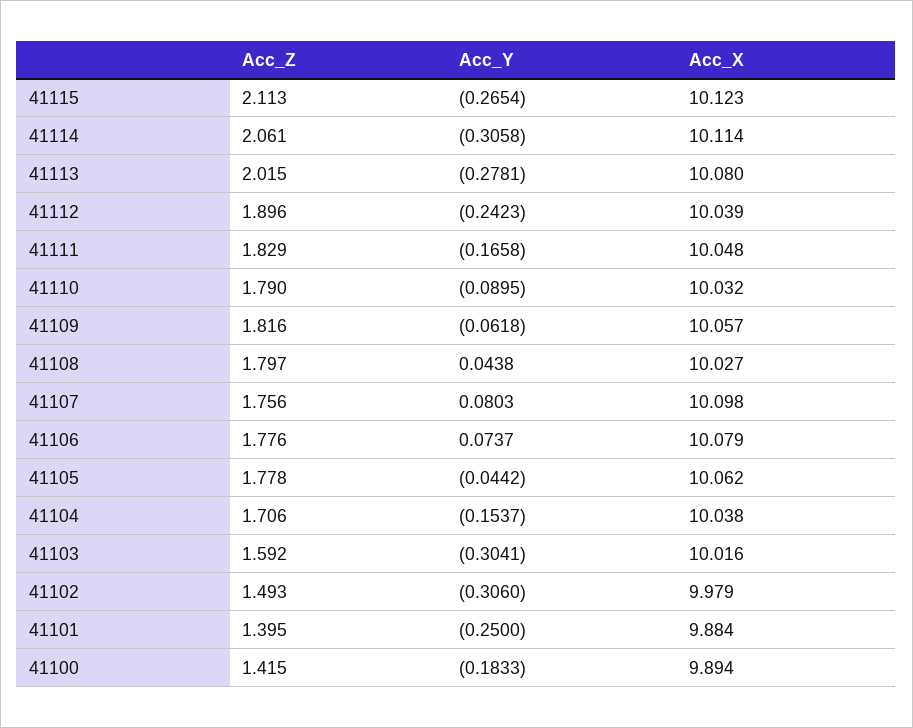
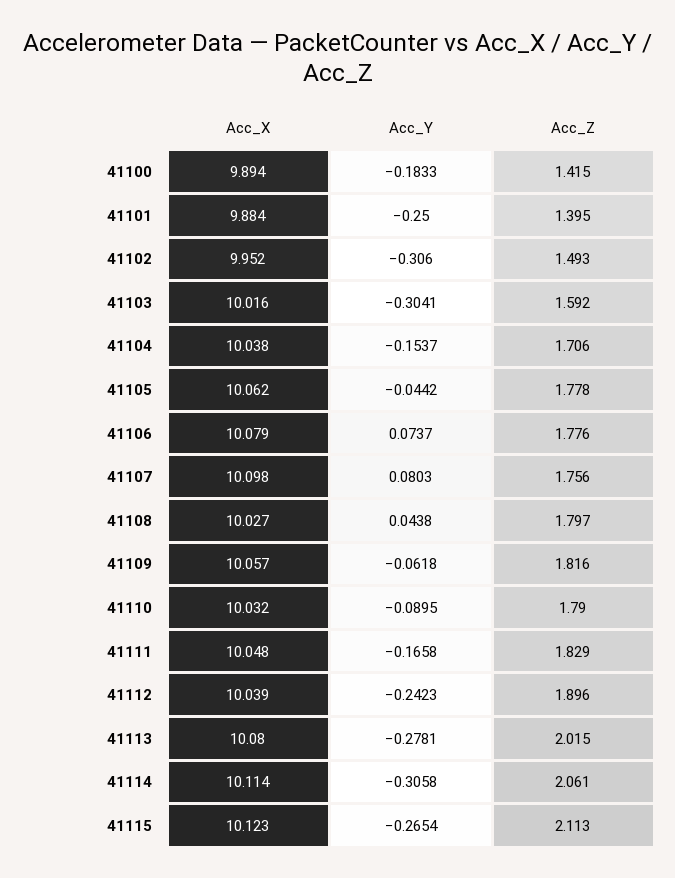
  {
    "Acc_Z": {
      "41115": 2.113,
      "41114": 2.061,
      "41113": 2.015,
      "41112": 1.896,
      "41111": 1.829,
      "41110": 1.79,
      "41109": 1.816,
      "41108": 1.797,
      "41107": 1.756,
      "41106": 1.776,
      "41105": 1.778,
      "41104": 1.706,
      "41103": 1.592,
      "41102": 1.493,
      "41101": 1.395,
      "41100": 1.415
    },
    "Acc_Y": {
      "41115": -0.2654,
      "41114": -0.3058,
      "41113": -0.2781,
      "41112": -0.2423,
      "41111": -0.1658,
      "41110": -0.0895,
      "41109": -0.0618,
      "41108": 0.0438,
      "41107": 0.0803,
      "41106": 0.0737,
      "41105": -0.0442,
      "41104": -0.1537,
      "41103": -0.3041,
      "41102": -0.306,
      "41101": -0.25,
      "41100": -0.1833
    },
    "Acc_X": {
      "41115": 10.123,
      "41114": 10.114,
      "41113": 10.08,
      "41112": 10.039,
      "41111": 10.048,
      "41110": 10.032,
      "41109": 10.057,
      "41108": 10.027,
      "41107": 10.098,
      "41106": 10.079,
      "41105": 10.062,
      "41104": 10.038,
      "41103": 10.016,
-     "41102": 9.979,
+     "41102": 9.952,
      "41101": 9.884,
      "41100": 9.894
    }
  }

